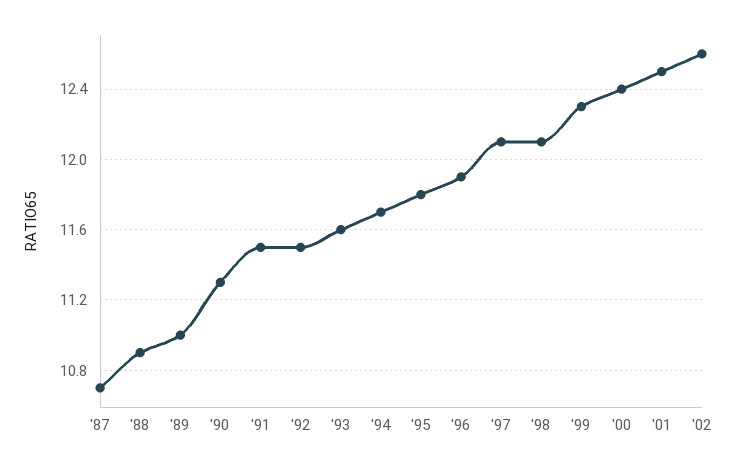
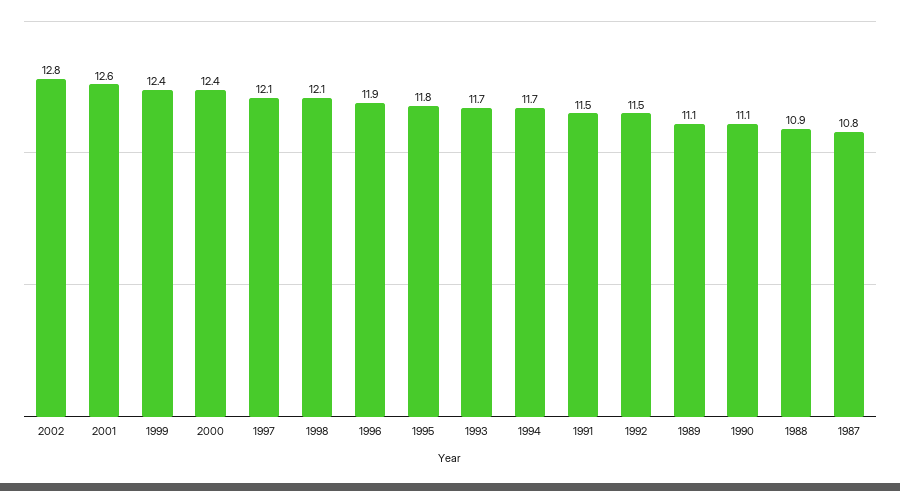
  {
-   "'87": 10.7,
+   "'87": 10.8,
    "'88": 10.9,
-   "'89": 11,
+   "'89": 11.1,
-   "'90": 11.3,
+   "'90": 11.1,
    "'91": 11.5,
    "'92": 11.5,
-   "'93": 11.6,
+   "'93": 11.7,
    "'94": 11.7,
    "'95": 11.8,
    "'96": 11.9,
    "'97": 12.1,
    "'98": 12.1,
-   "'99": 12.3,
+   "'99": 12.4,
    "'00": 12.4,
-   "'01": 12.5,
+   "'01": 12.6,
-   "'02": 12.6
+   "'02": 12.8
  }

